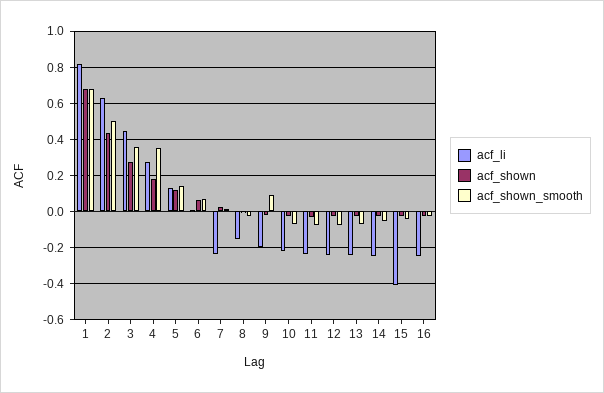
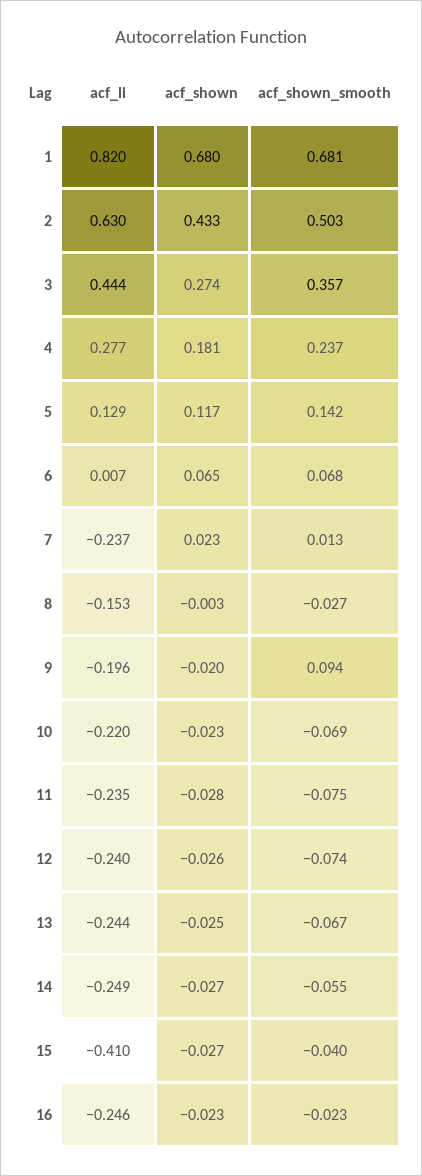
  {
    "acf_li": {
      "1": 0.82,
      "2": 0.63,
      "3": 0.444,
      "4": 0.277,
      "5": 0.129,
      "6": 0.007,
      "7": -0.237,
      "8": -0.153,
      "9": -0.196,
      "10": -0.22,
      "11": -0.235,
      "12": -0.24,
      "13": -0.244,
      "14": -0.249,
      "15": -0.41,
      "16": -0.246
    },
    "acf_shown": {
      "1": 0.68,
      "2": 0.433,
      "3": 0.274,
      "4": 0.181,
      "5": 0.117,
      "6": 0.065,
      "7": 0.023,
      "8": -0.003,
      "9": -0.02,
      "10": -0.023,
      "11": -0.028,
      "12": -0.026,
      "13": -0.025,
      "14": -0.027,
      "15": -0.027,
      "16": -0.023
    },
    "acf_shown_smooth": {
      "1": 0.681,
      "2": 0.503,
      "3": 0.357,
-     "4": 0.35,
+     "4": 0.237,
      "5": 0.142,
      "6": 0.068,
      "7": 0.013,
      "8": -0.027,
      "9": 0.094,
      "10": -0.069,
      "11": -0.075,
      "12": -0.074,
      "13": -0.067,
      "14": -0.055,
      "15": -0.04,
      "16": -0.023
    }
  }

